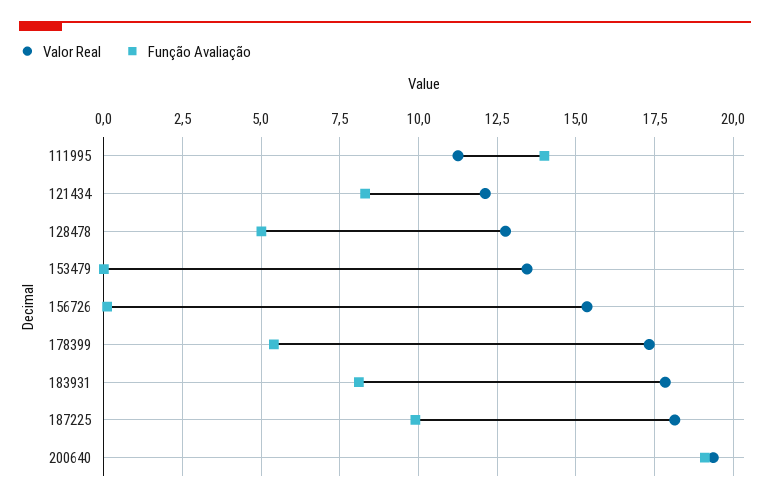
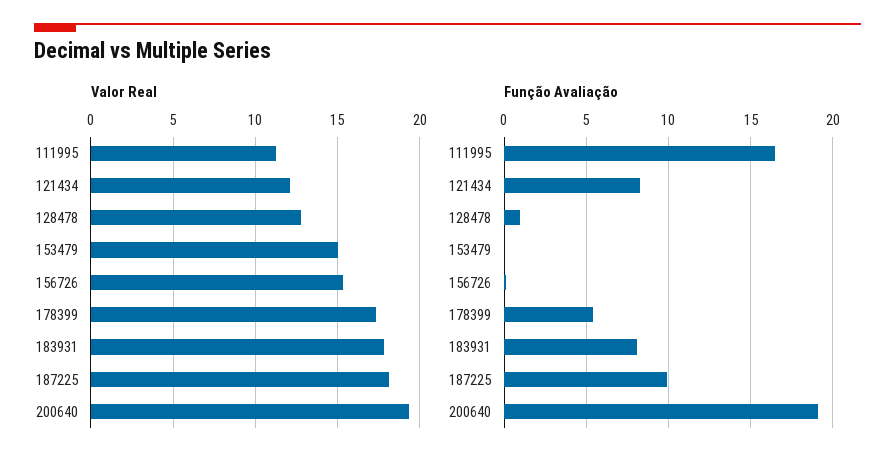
  {
    "Valor Real": {
      "111995": 11.25,
      "121434": 12,
      "128478": 12.75,
-     "153479": 13.5,
+     "153479": 15,
      "156726": 15.25,
      "178399": 17.25,
      "183931": 17.75,
      "187225": 18.25,
      "200640": 19.25
    },
    "Função Avaliação": {
-     "111995": 14,
+     "111995": 16.5,
      "121434": 8.25,
-     "128478": 5,
+     "128478": 1,
      "153479": 0,
      "156726": 0,
      "178399": 5.5,
      "183931": 8,
      "187225": 10,
      "200640": 19
    }
  }

